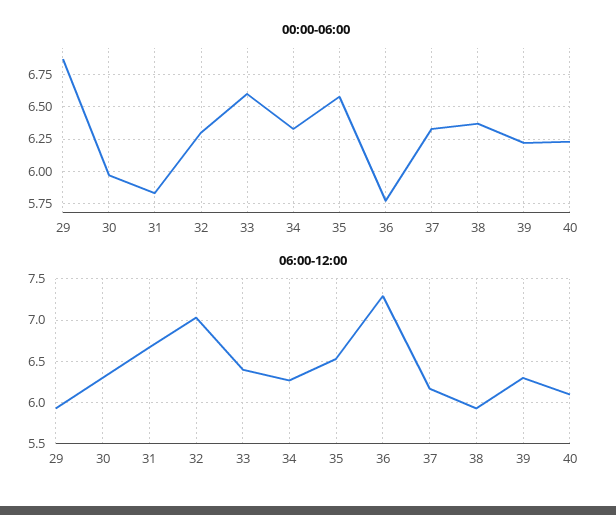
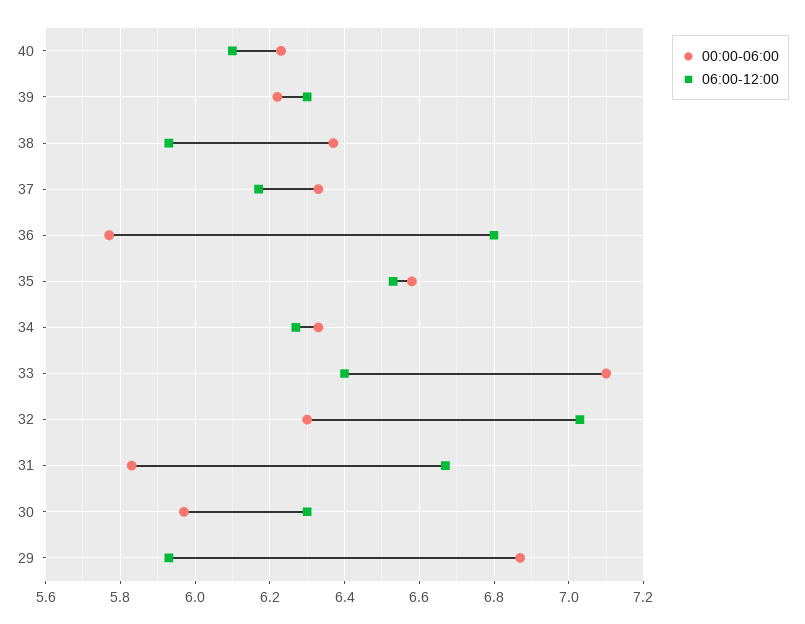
  {
    "00:00-06:00": {
      "29": 6.85,
      "30": 5.95,
      "31": 5.85,
      "32": 6.3,
-     "33": 6.6,
+     "33": 7.1,
      "34": 6.35,
      "35": 6.6,
      "36": 5.75,
      "37": 6.35,
      "38": 6.35,
      "39": 6.2,
      "40": 6.25
    },
    "06:00-12:00": {
      "29": 5.95,
      "30": 6.3,
      "31": 6.65,
      "32": 7.05,
      "33": 6.4,
      "34": 6.25,
      "35": 6.55,
-     "36": 7.3,
+     "36": 6.8,
      "37": 6.15,
      "38": 5.95,
      "39": 6.3,
      "40": 6.1
    }
  }

